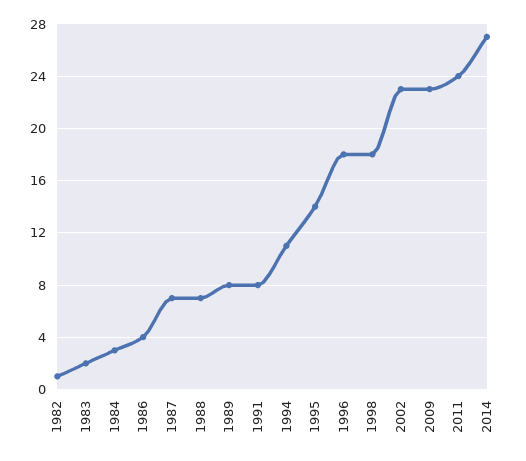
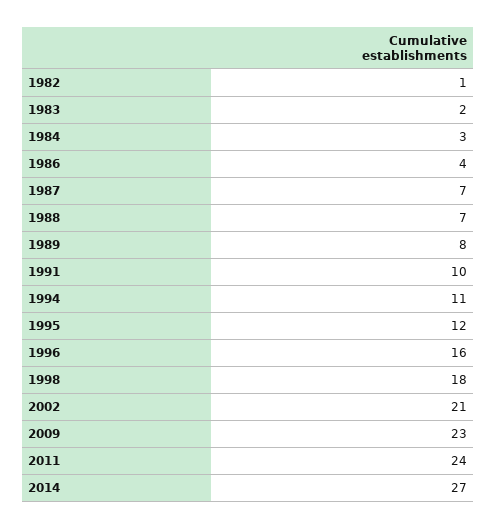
  {
    "1982": 1,
    "1983": 2,
    "1984": 3,
    "1986": 4,
    "1987": 7,
    "1988": 7,
    "1989": 8,
-   "1991": 8,
+   "1991": 10,
    "1994": 11,
-   "1995": 14,
+   "1995": 12,
-   "1996": 18,
+   "1996": 16,
    "1998": 18,
-   "2002": 23,
+   "2002": 21,
    "2009": 23,
    "2011": 24,
    "2014": 27
  }

